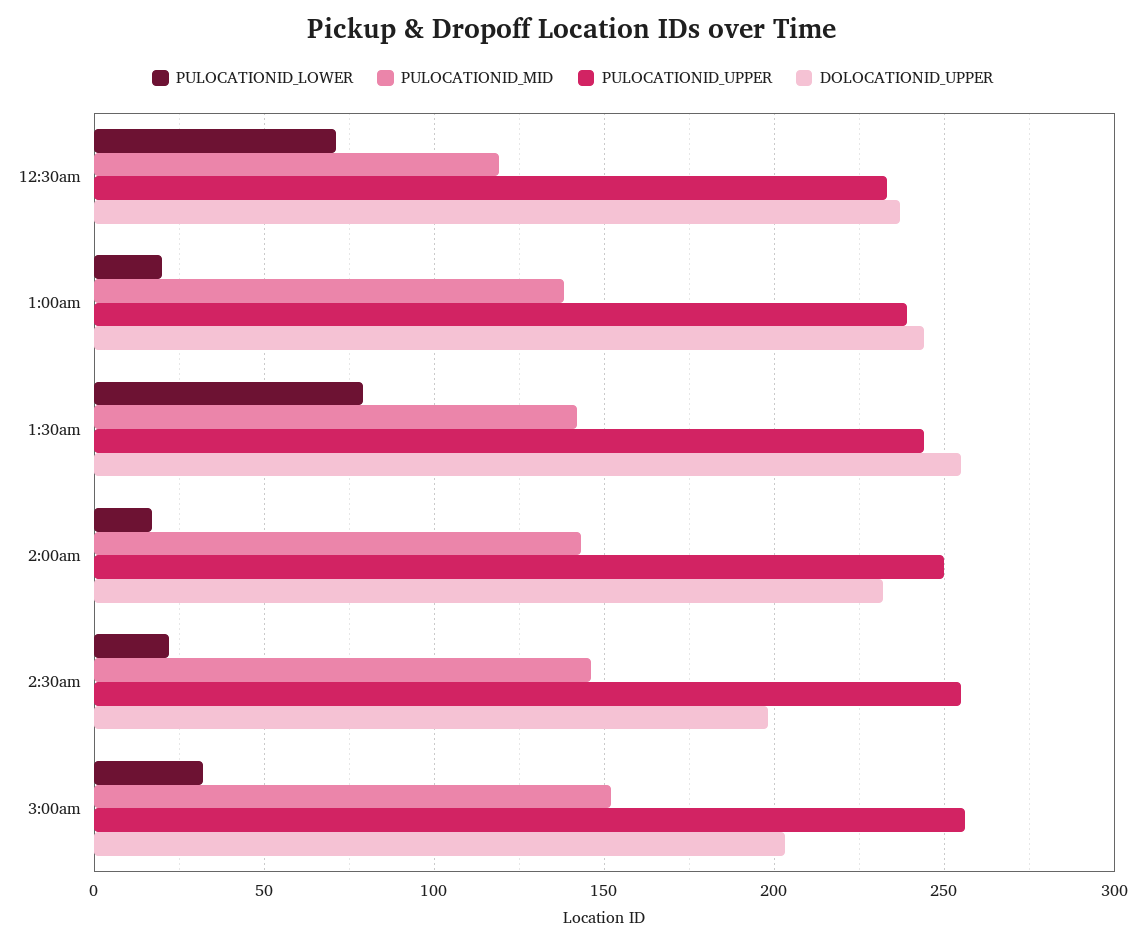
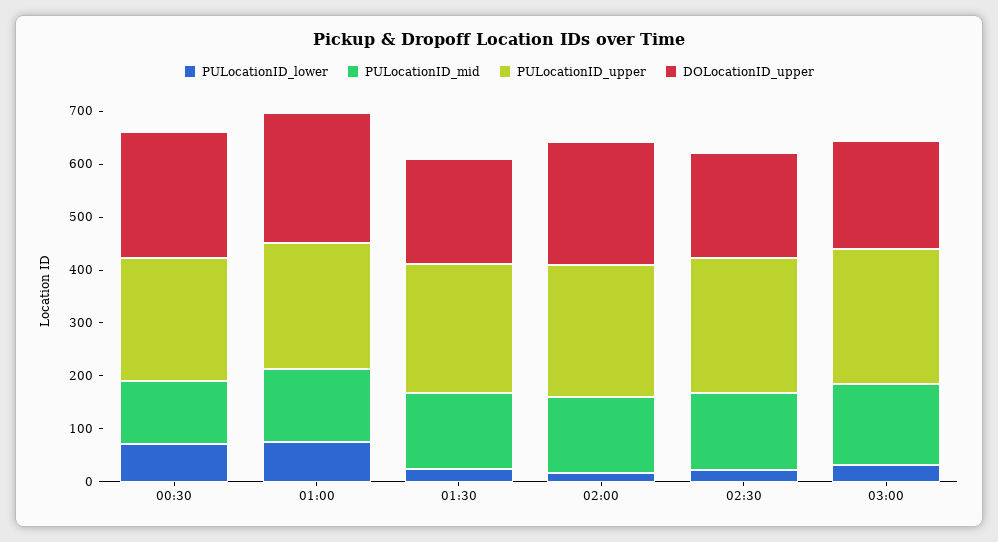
  {
    "PULOCATIONID_LOWER": {
      "12:30am": 70,
-     "1:00am": 20,
+     "1:00am": 80,
-     "1:30am": 80,
+     "1:30am": 20,
      "2:00am": 15,
      "2:30am": 20,
      "3:00am": 30
    },
    "PULOCATIONID_MID": {
      "12:30am": 120,
      "1:00am": 140,
      "1:30am": 140,
      "2:00am": 145,
      "2:30am": 145,
      "3:00am": 150
    },
    "PULOCATIONID_UPPER": {
      "12:30am": 235,
      "1:00am": 240,
      "1:30am": 245,
      "2:00am": 250,
      "2:30am": 255,
      "3:00am": 255
    },
    "DOLOCATIONID_UPPER": {
      "12:30am": 235,
      "1:00am": 245,
-     "1:30am": 255,
+     "1:30am": 200,
      "2:00am": 230,
      "2:30am": 200,
      "3:00am": 205
    }
  }

